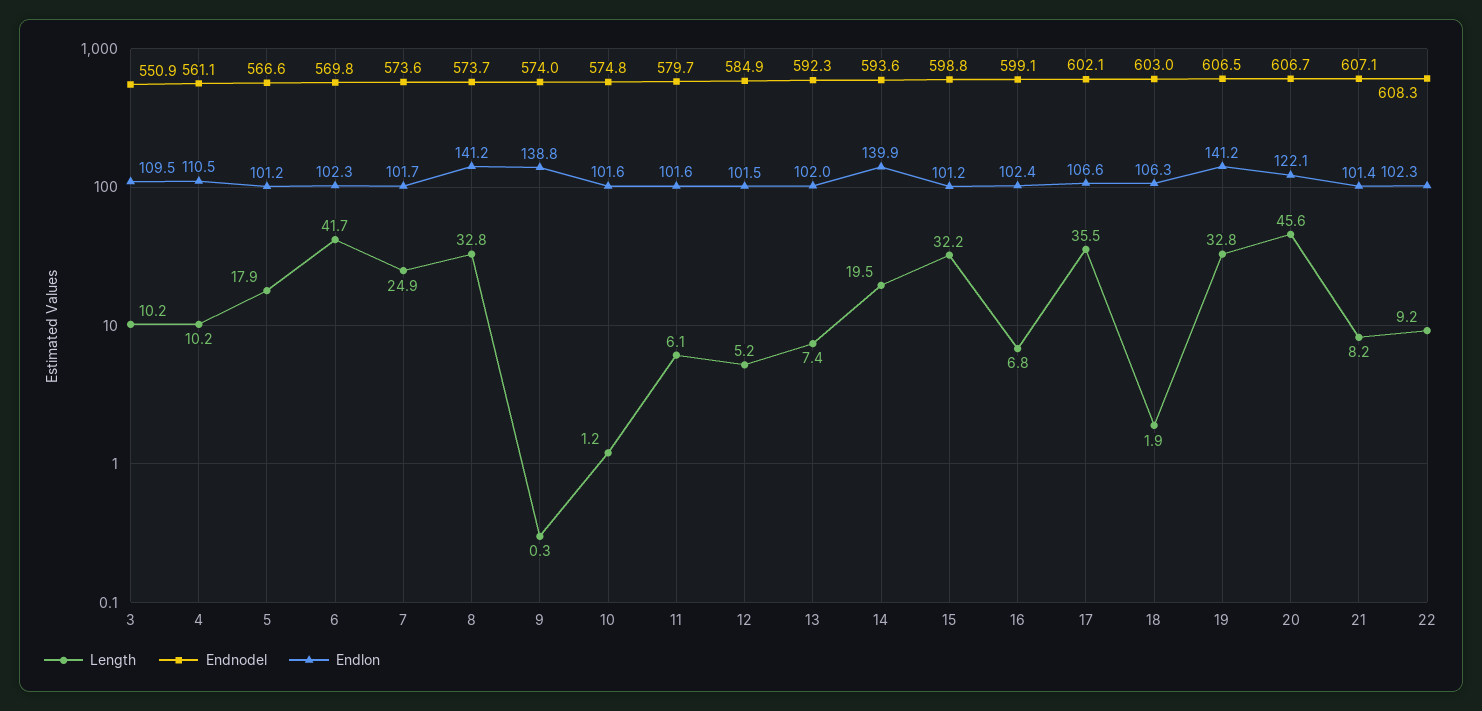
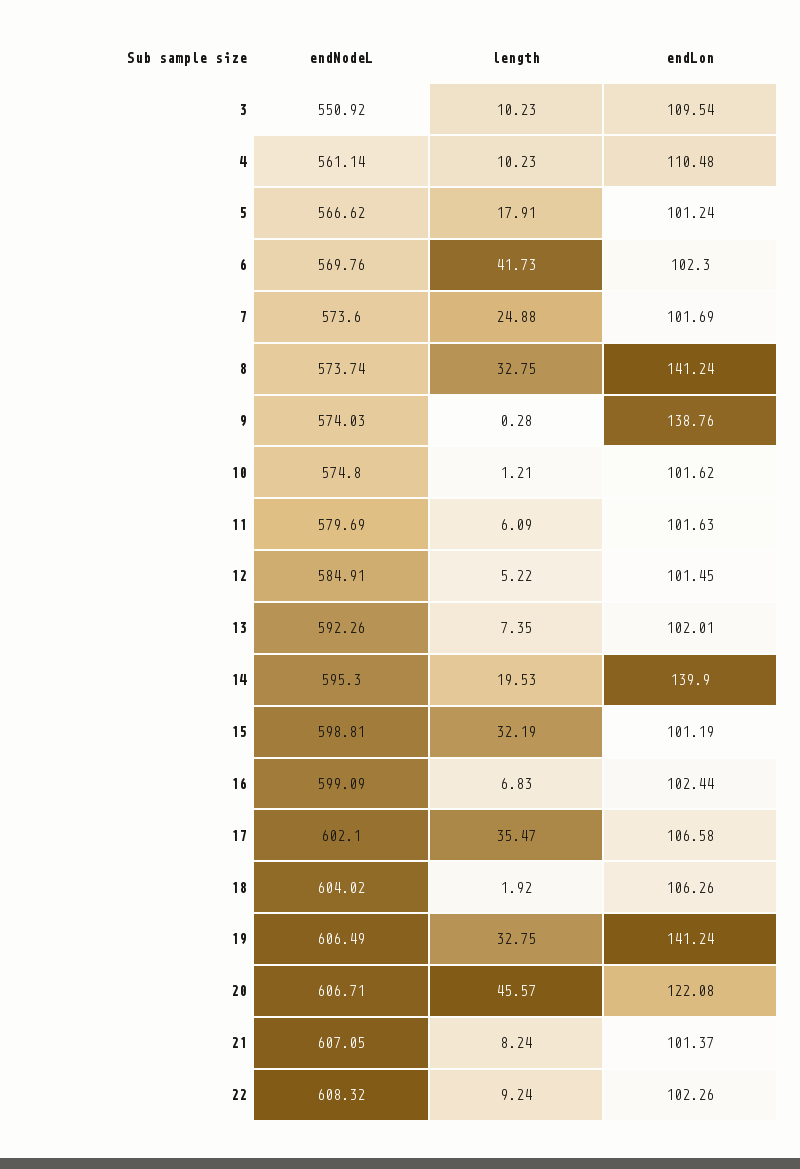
  {
    "Length": {
      "3": 10.23,
      "4": 10.23,
      "5": 17.91,
      "6": 41.73,
      "7": 24.88,
      "8": 32.75,
      "9": 0.28,
      "10": 1.21,
      "11": 6.09,
      "12": 5.22,
      "13": 7.35,
      "14": 19.53,
      "15": 32.19,
      "16": 6.83,
      "17": 35.47,
      "18": 1.92,
      "19": 32.75,
      "20": 45.57,
      "21": 8.24,
      "22": 9.24
    },
    "Endnodel": {
      "3": 550.92,
      "4": 561.14,
      "5": 566.62,
      "6": 569.76,
      "7": 573.6,
      "8": 573.74,
      "9": 574.03,
      "10": 574.8,
      "11": 579.69,
      "12": 584.91,
      "13": 592.26,
-     "14": 593.6,
+     "14": 595.3,
      "15": 598.81,
      "16": 599.09,
      "17": 602.1,
-     "18": 603,
+     "18": 604.02,
      "19": 606.49,
      "20": 606.71,
      "21": 607.05,
      "22": 608.32
    },
    "Endlon": {
      "3": 109.54,
      "4": 110.48,
      "5": 101.24,
      "6": 102.3,
      "7": 101.69,
      "8": 141.24,
      "9": 138.76,
      "10": 101.62,
      "11": 101.63,
      "12": 101.45,
      "13": 102.01,
      "14": 139.9,
      "15": 101.19,
      "16": 102.44,
      "17": 106.58,
      "18": 106.26,
      "19": 141.24,
      "20": 122.08,
      "21": 101.37,
      "22": 102.26
    }
  }

